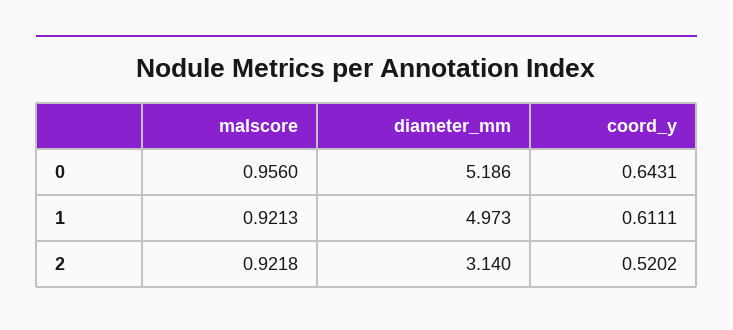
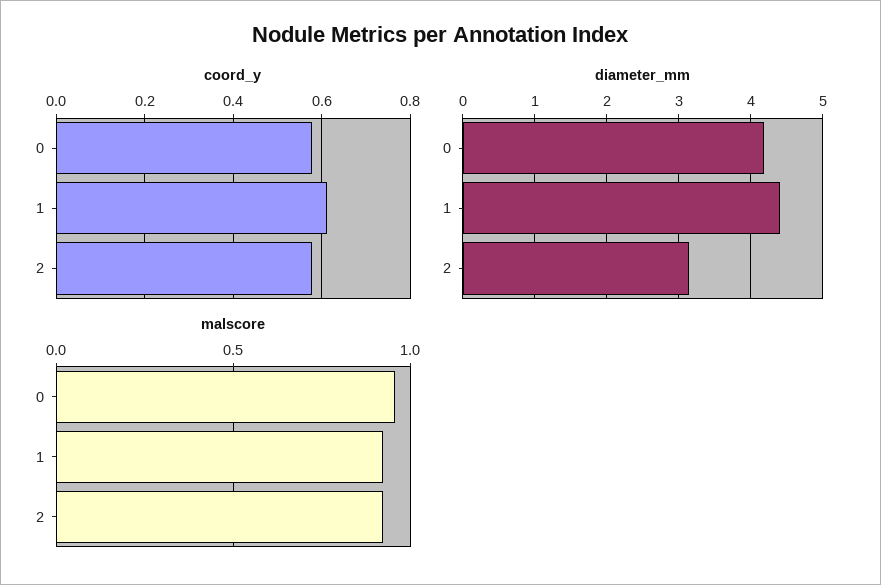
  {
    "malscore": {
      "0": 0.956,
      "1": 0.9213,
      "2": 0.9218
    },
    "diameter_mm": {
-     "0": 5.186,
+     "0": 4.2,
-     "1": 4.973,
+     "1": 4.4,
      "2": 3.14
    },
    "coord_y": {
-     "0": 0.6431,
+     "0": 0.58,
      "1": 0.6111,
-     "2": 0.5202
+     "2": 0.58
    }
  }

